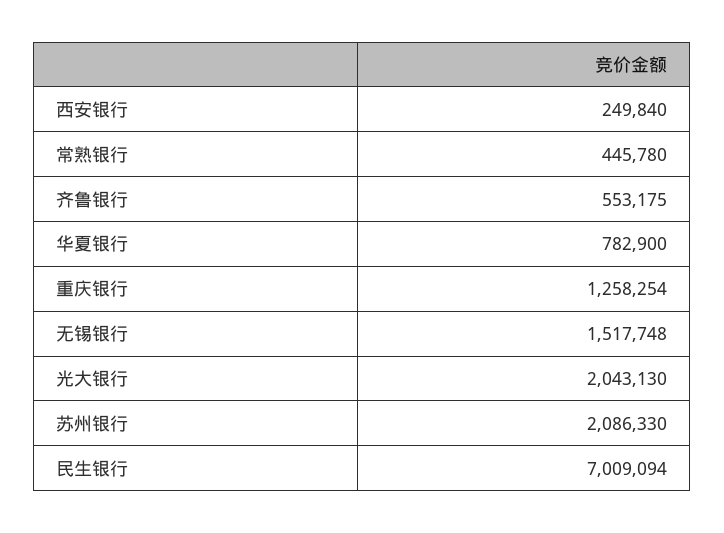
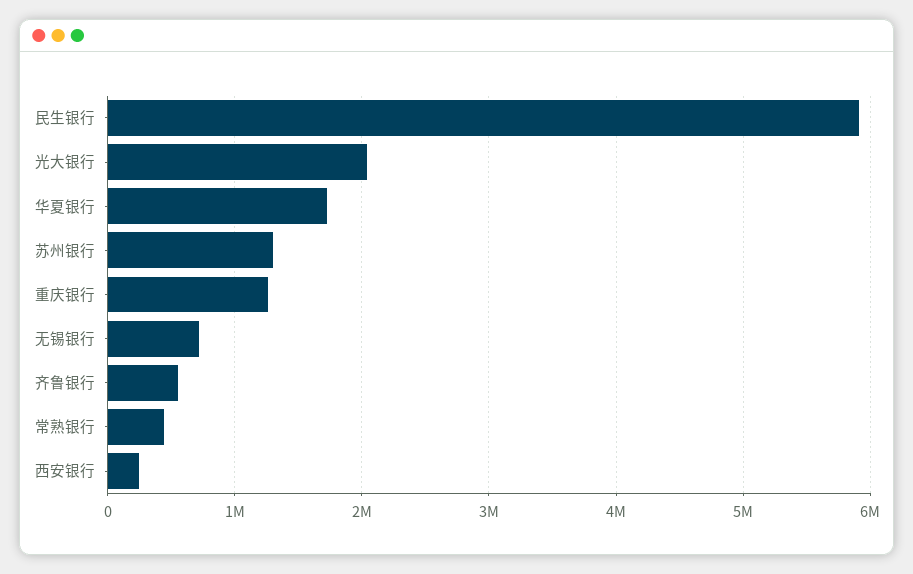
  {
    "西安银行": 249840,
    "常熟银行": 445780,
    "齐鲁银行": 553175,
-   "华夏银行": 782900,
+   "华夏银行": 1700000,
    "重庆银行": 1258254,
-   "无锡银行": 1517748,
+   "无锡银行": 700000,
    "光大银行": 2043130,
-   "苏州银行": 2086330,
+   "苏州银行": 1300000,
-   "民生银行": 7009094
+   "民生银行": 5900000
  }

